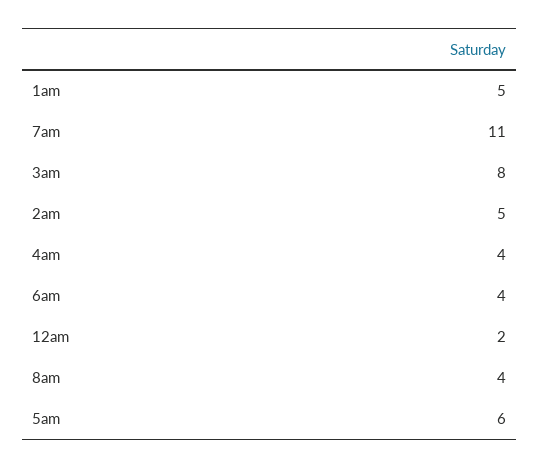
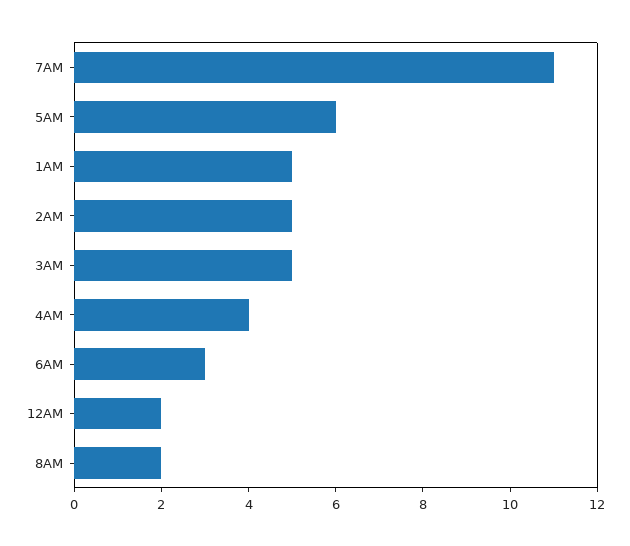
  {
    "1am": 5,
    "7am": 11,
-   "3am": 8,
+   "3am": 5,
    "2am": 5,
    "4am": 4,
-   "6am": 4,
+   "6am": 3,
    "12am": 2,
-   "8am": 4,
+   "8am": 2,
    "5am": 6
  }

